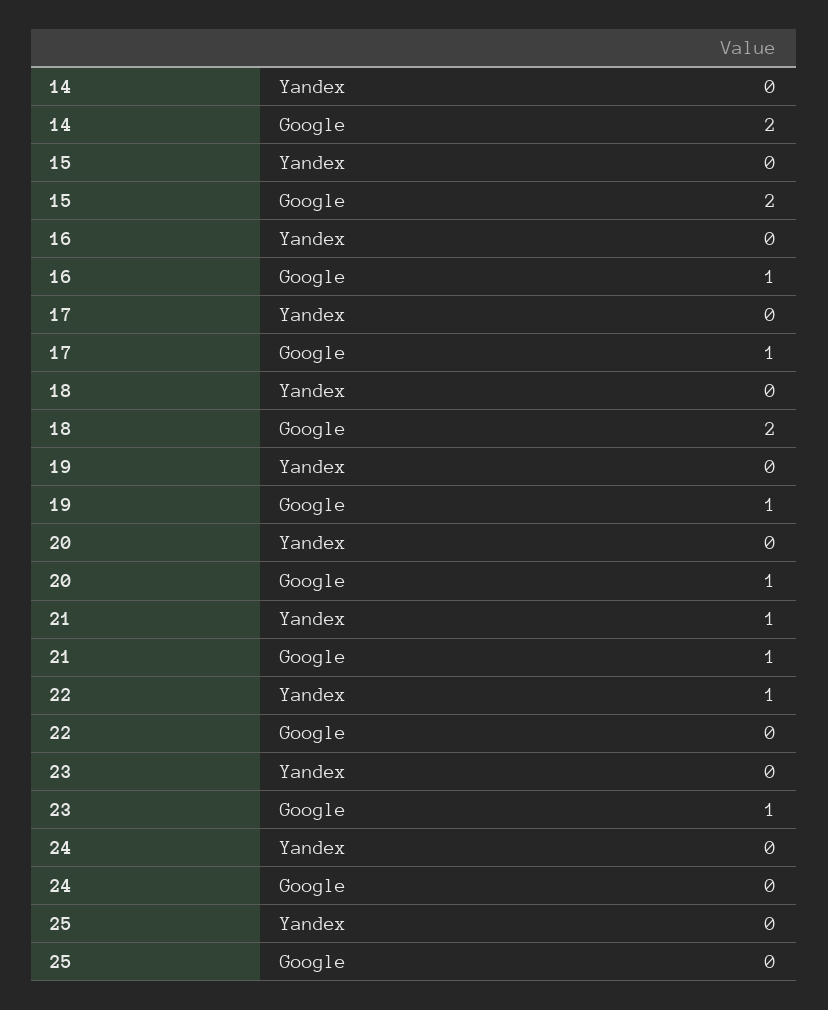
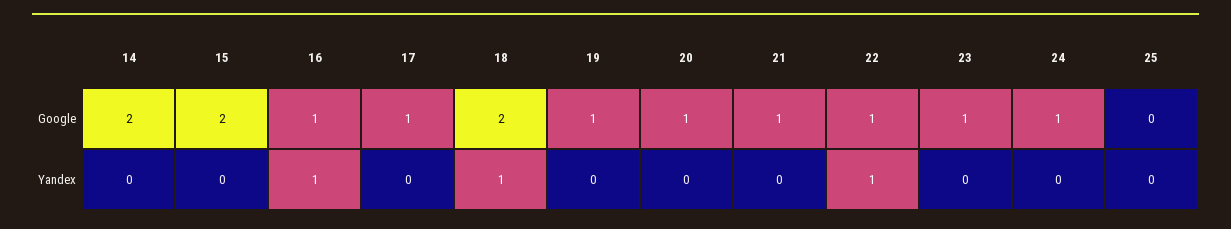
  {
    "14": {
      "Yandex": 0,
      "Google": 2
    },
    "15": {
      "Yandex": 0,
      "Google": 2
    },
    "16": {
-     "Yandex": 0,
+     "Yandex": 1,
      "Google": 1
    },
    "17": {
      "Yandex": 0,
      "Google": 1
    },
    "18": {
-     "Yandex": 0,
+     "Yandex": 1,
      "Google": 2
    },
    "19": {
      "Yandex": 0,
      "Google": 1
    },
    "20": {
      "Yandex": 0,
      "Google": 1
    },
    "21": {
-     "Yandex": 1,
+     "Yandex": 0,
      "Google": 1
    },
    "22": {
      "Yandex": 1,
-     "Google": 0
+     "Google": 1
    },
    "23": {
      "Yandex": 0,
      "Google": 1
    },
    "24": {
      "Yandex": 0,
-     "Google": 0
+     "Google": 1
    },
    "25": {
      "Yandex": 0,
      "Google": 0
    }
  }

